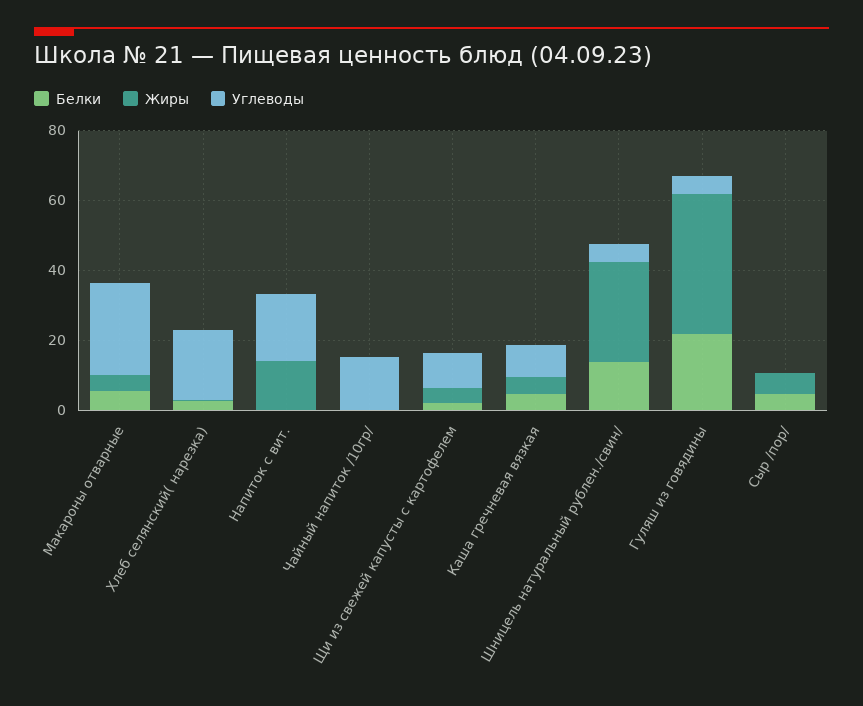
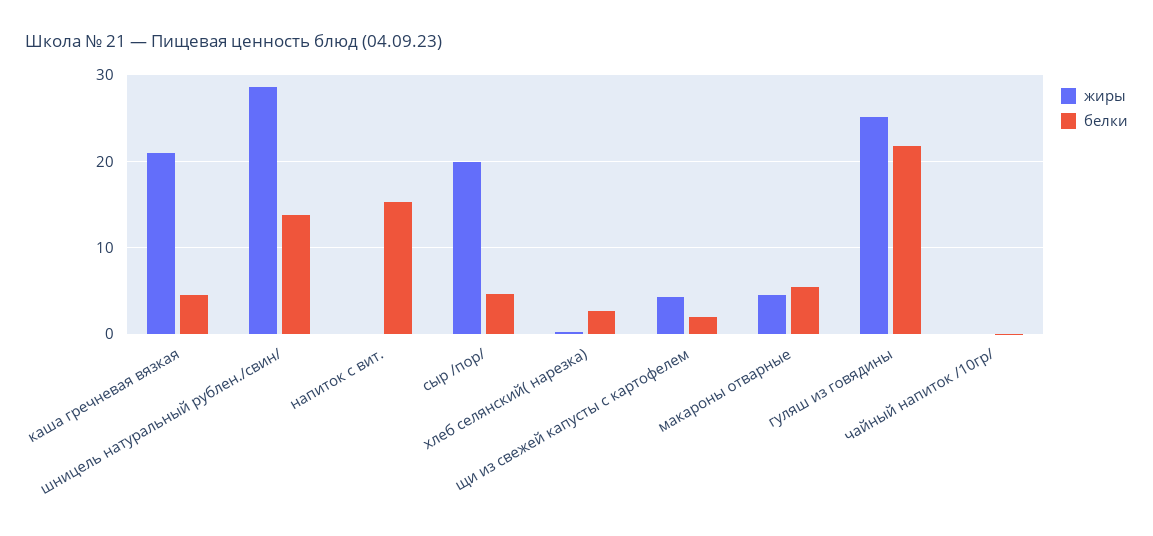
  {
    "Белки": {
      "Макароны отварные": 6,
      "Хлеб селянский( нарезка)": 3,
-     "Напиток с вит.": 0,
+     "Напиток с вит.": 15,
      "Чайный напиток /10гр/": 0,
      "Щи из свежей капусты с картофелем": 2,
      "Каша гречневая вязкая": 5,
      "Шницель натуральный рублен./свин/": 14,
      "Гуляш из говядины": 22,
      "Сыр /пор/": 5
    },
    "Жиры": {
      "Макароны отварные": 5,
      "Хлеб селянский( нарезка)": 0,
-     "Напиток с вит.": 15,
+     "Напиток с вит.": 0,
      "Чайный напиток /10гр/": 0,
      "Щи из свежей капусты с картофелем": 4,
-     "Каша гречневая вязкая": 5,
+     "Каша гречневая вязкая": 21,
      "Шницель натуральный рублен./свин/": 29,
-     "Гуляш из говядины": 40,
+     "Гуляш из говядины": 25,
-     "Сыр /пор/": 5
+     "Сыр /пор/": 20
-   },
+   }
-   "Углеводы": {
-     "Макароны отварные": 25,
-     "Хлеб селянский( нарезка)": 20,
-     "Напиток с вит.": 20,
-     "Чайный напиток /10гр/": 15,
-     "Щи из свежей капусты с картофелем": 10,
-     "Каша гречневая вязкая": 10,
-     "Шницель натуральный рублен./свин/": 5,
-     "Гуляш из говядины": 5,
-     "Сыр /пор/": 0
-   }
  }

